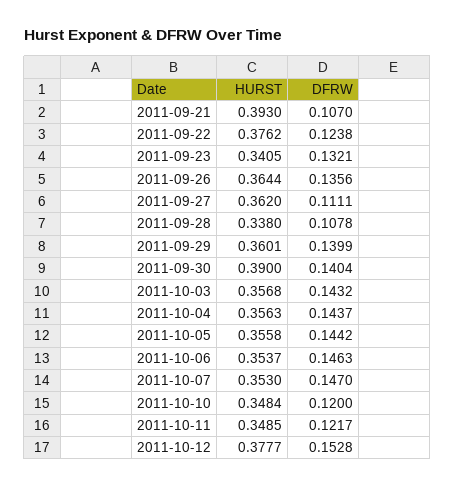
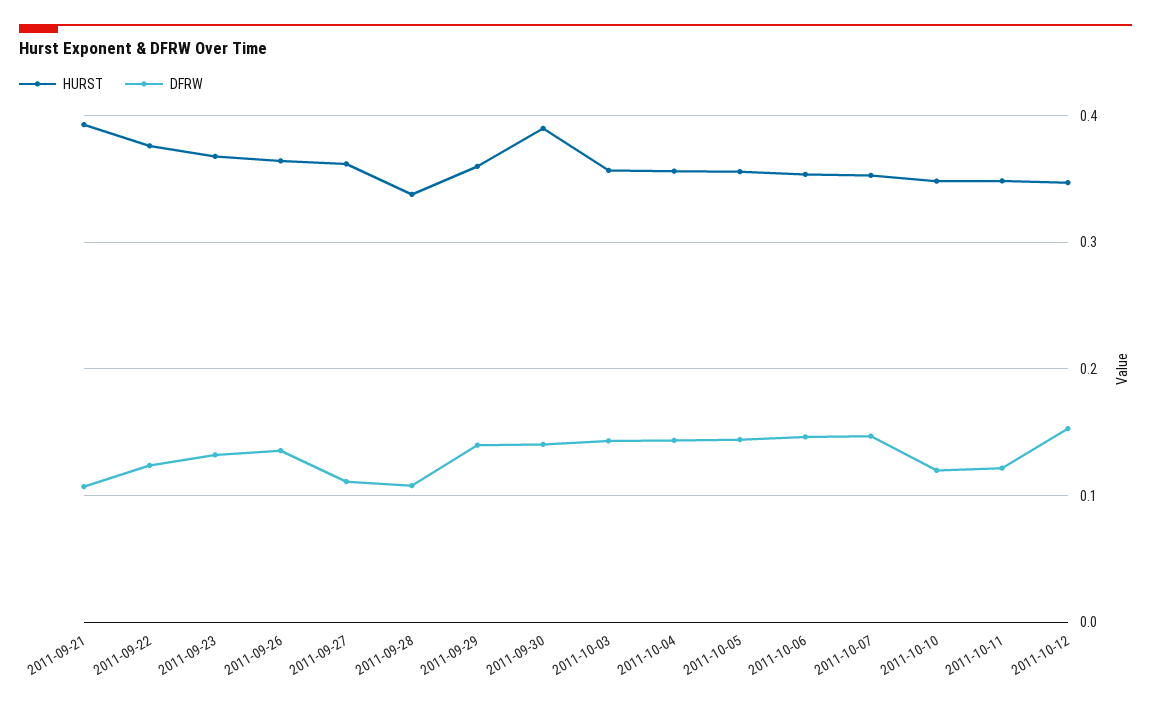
  {
    "HURST": {
      "2011-09-21": 0.393,
      "2011-09-22": 0.3762,
-     "2011-09-23": 0.3405,
+     "2011-09-23": 0.37,
      "2011-09-26": 0.3644,
      "2011-09-27": 0.362,
      "2011-09-28": 0.338,
      "2011-09-29": 0.3601,
      "2011-09-30": 0.39,
      "2011-10-03": 0.3568,
      "2011-10-04": 0.3563,
      "2011-10-05": 0.3558,
      "2011-10-06": 0.3537,
      "2011-10-07": 0.353,
      "2011-10-10": 0.3484,
      "2011-10-11": 0.3485,
-     "2011-10-12": 0.3777
+     "2011-10-12": 0.35
    },
    "DFRW": {
      "2011-09-21": 0.107,
      "2011-09-22": 0.1238,
      "2011-09-23": 0.1321,
      "2011-09-26": 0.1356,
      "2011-09-27": 0.1111,
      "2011-09-28": 0.1078,
      "2011-09-29": 0.1399,
      "2011-09-30": 0.1404,
      "2011-10-03": 0.1432,
      "2011-10-04": 0.1437,
      "2011-10-05": 0.1442,
      "2011-10-06": 0.1463,
      "2011-10-07": 0.147,
      "2011-10-10": 0.12,
      "2011-10-11": 0.1217,
      "2011-10-12": 0.1528
    }
  }

